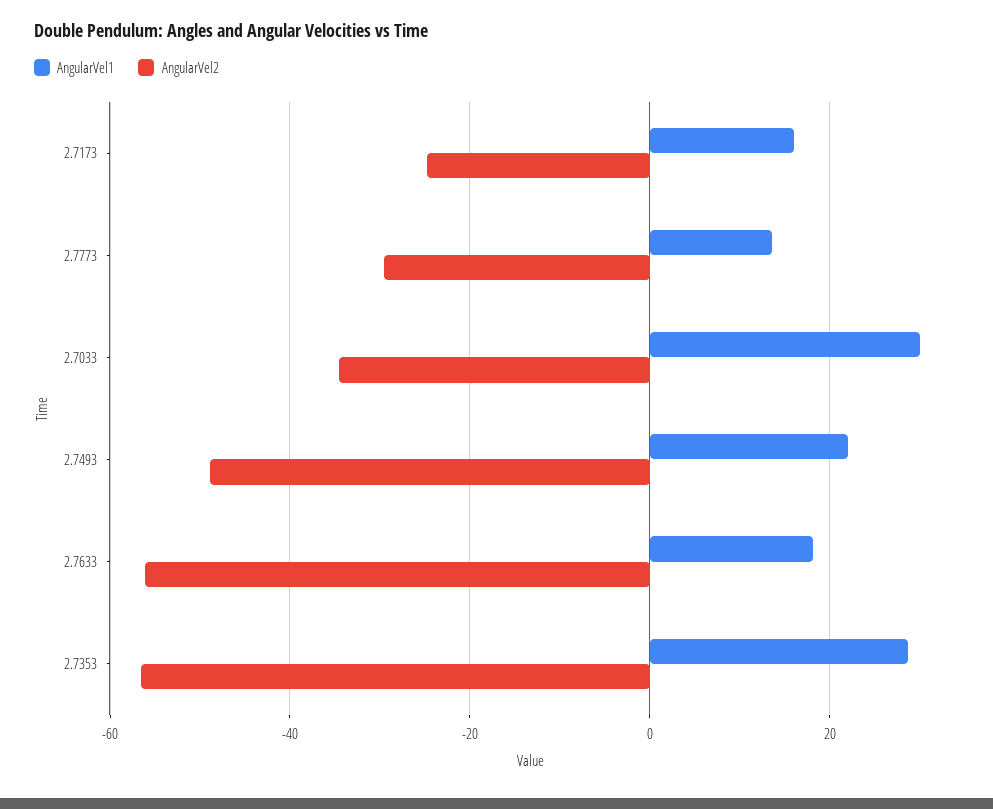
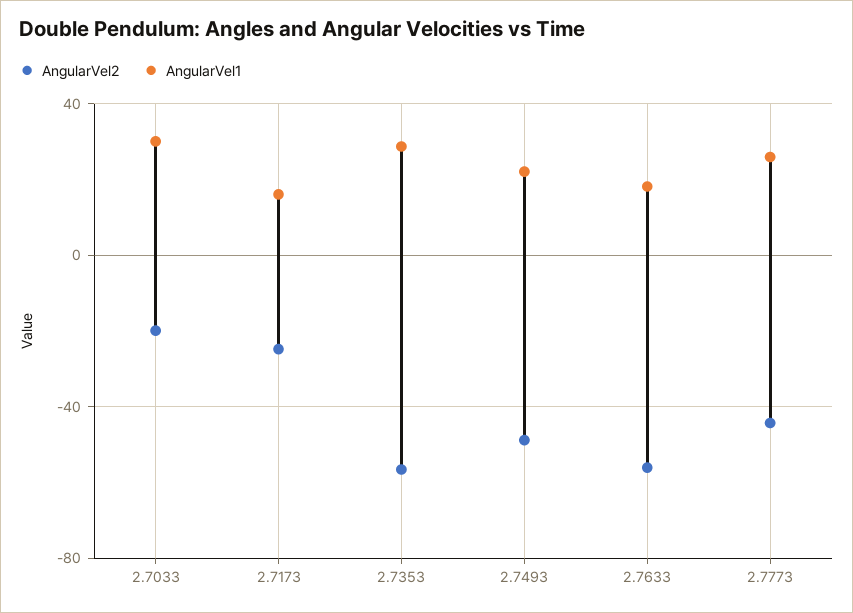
  {
    "AngularVel1": {
      "2.7173": 16,
-     "2.7773": 14,
+     "2.7773": 25,
      "2.7033": 30,
      "2.7493": 22,
      "2.7633": 18,
      "2.7353": 28
    },
    "AngularVel2": {
      "2.7173": -24,
-     "2.7773": -30,
+     "2.7773": -45,
-     "2.7033": -34,
+     "2.7033": -20,
      "2.7493": -48,
      "2.7633": -56,
      "2.7353": -56
    }
  }

